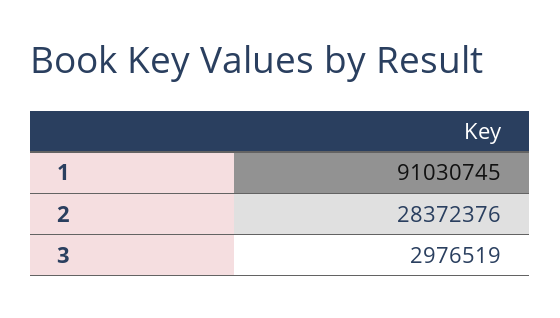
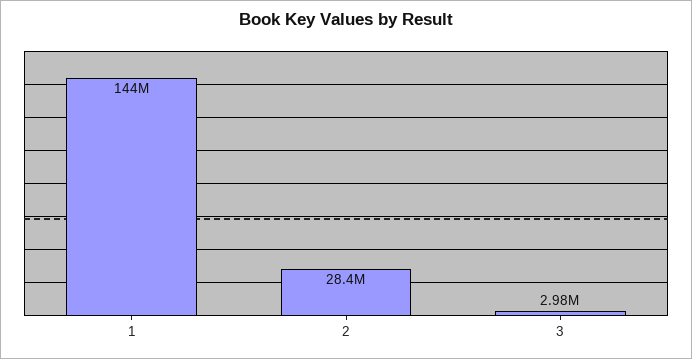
  {
-   "1": 91030745,
+   "1": 144000000,
    "2": 28372376,
    "3": 2976519
  }

